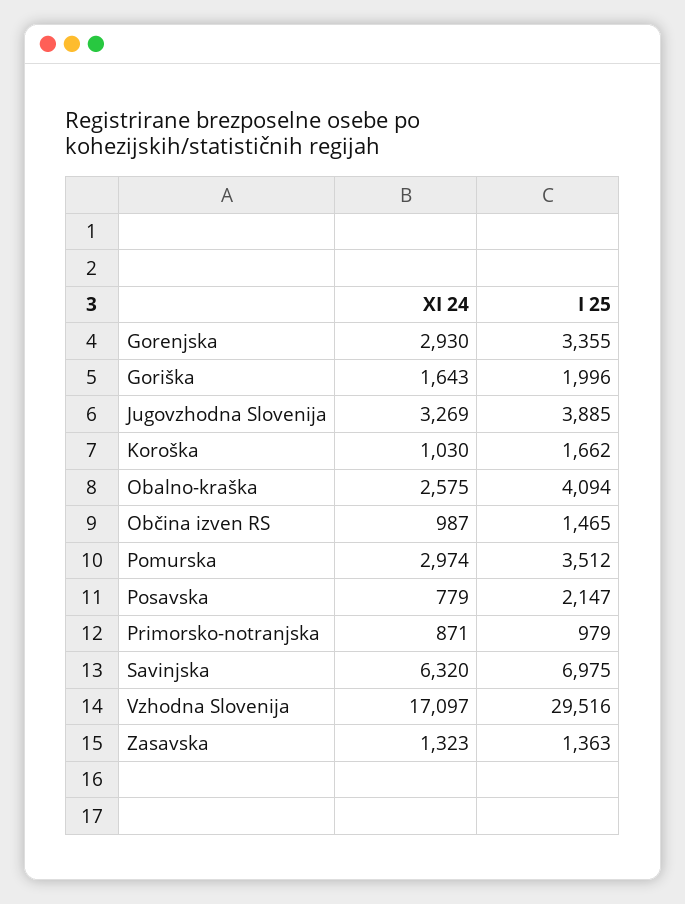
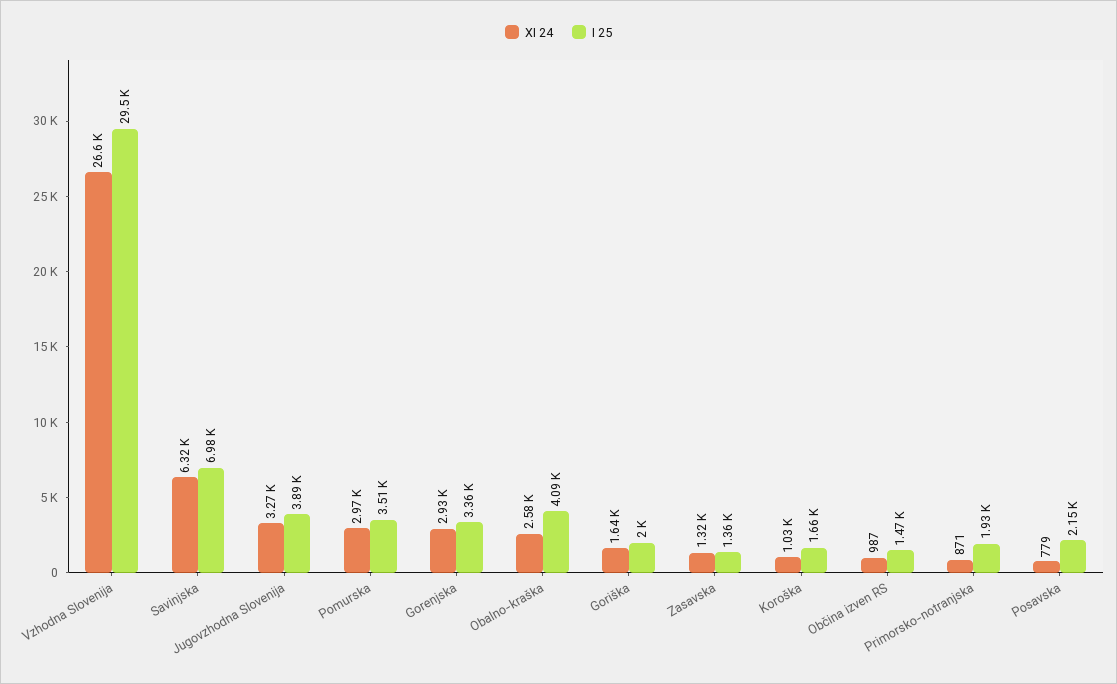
  {
    "XI 24": {
      "Gorenjska": 2930,
      "Goriška": 1643,
      "Jugovzhodna Slovenija": 3269,
      "Koroška": 1030,
      "Obalno-kraška": 2575,
      "Občina izven RS": 987,
      "Pomurska": 2974,
      "Posavska": 779,
      "Primorsko-notranjska": 871,
      "Savinjska": 6320,
-     "Vzhodna Slovenija": 17097,
+     "Vzhodna Slovenija": 26600,
      "Zasavska": 1323
    },
    "I 25": {
      "Gorenjska": 3355,
      "Goriška": 1996,
      "Jugovzhodna Slovenija": 3885,
      "Koroška": 1662,
      "Obalno-kraška": 4094,
      "Občina izven RS": 1465,
      "Pomurska": 3512,
      "Posavska": 2147,
-     "Primorsko-notranjska": 979,
+     "Primorsko-notranjska": 1930,
      "Savinjska": 6975,
      "Vzhodna Slovenija": 29516,
      "Zasavska": 1363
    }
  }

